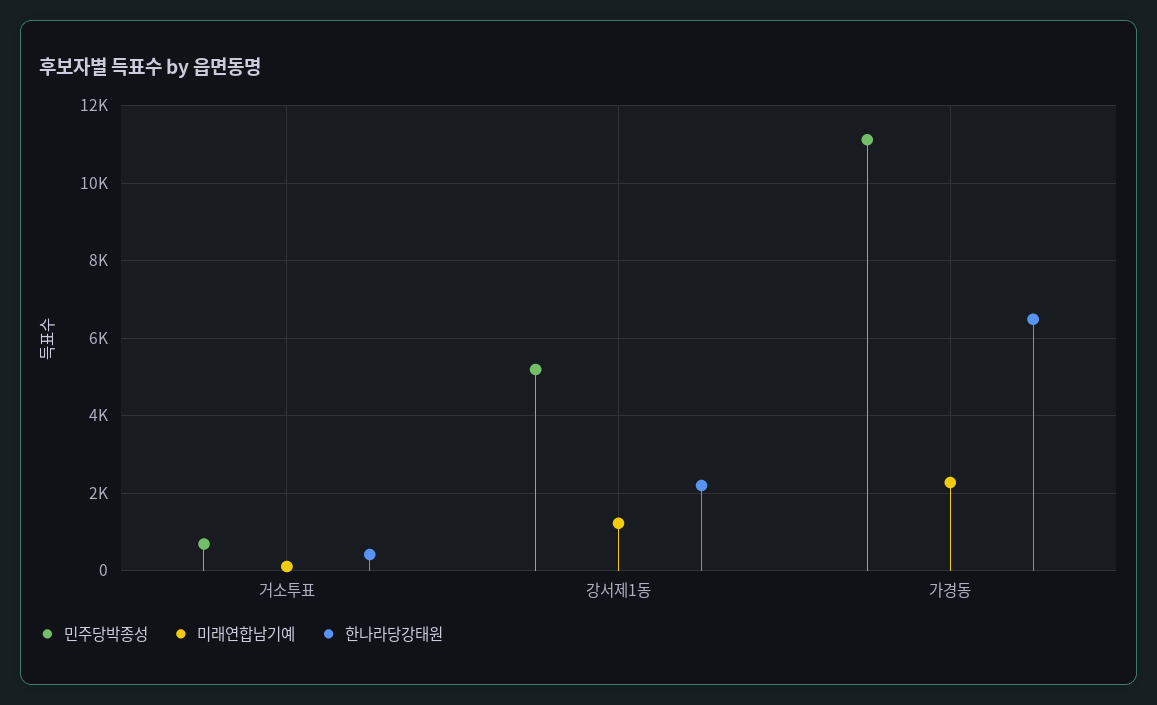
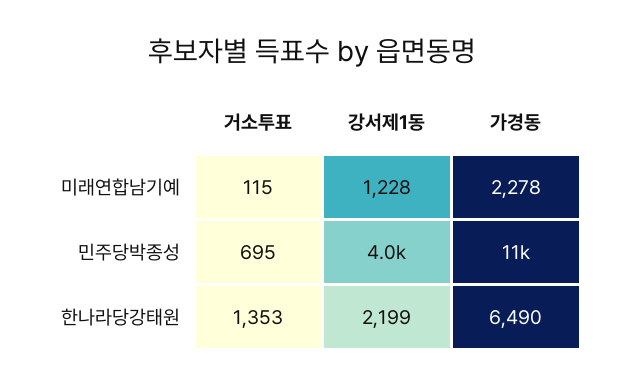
  {
    "민주당박종성": {
      "거소투표": 695,
-     "강서제1동": 5200,
+     "강서제1동": 4000,
      "가경동": 11000
    },
    "미래연합남기예": {
      "거소투표": 115,
      "강서제1동": 1228,
      "가경동": 2278
    },
    "한나라당강태원": {
-     "거소투표": 400,
+     "거소투표": 1353,
      "강서제1동": 2199,
      "가경동": 6490
    }
  }

